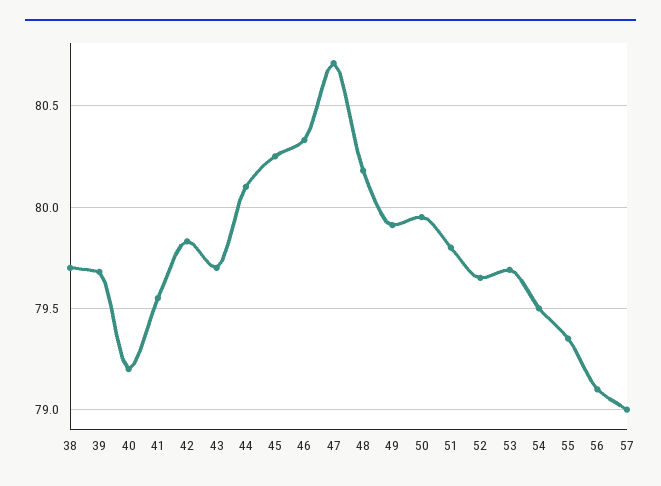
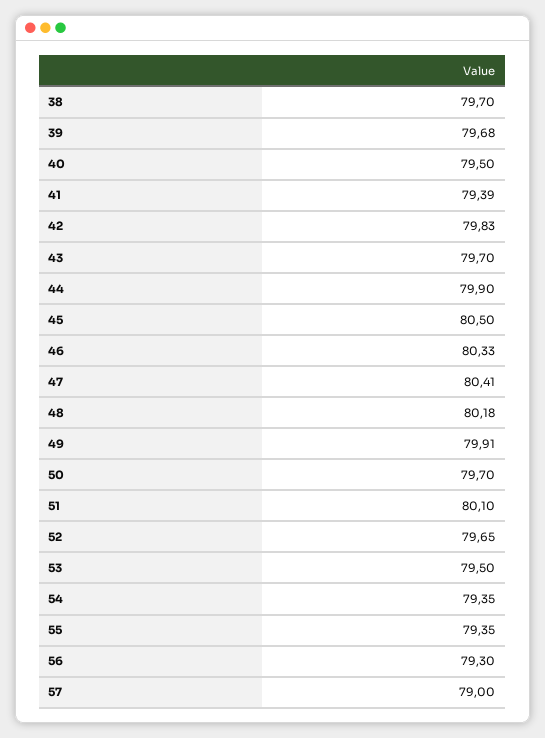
  {
    "38": 79.7,
    "39": 79.68,
-   "40": 79.2,
+   "40": 79.5,
-   "41": 79.55,
+   "41": 79.39,
    "42": 79.83,
    "43": 79.7,
-   "44": 80.1,
+   "44": 79.9,
-   "45": 80.25,
+   "45": 80.5,
    "46": 80.33,
-   "47": 80.7,
+   "47": 80.41,
    "48": 80.18,
    "49": 79.91,
-   "50": 79.95,
+   "50": 79.7,
-   "51": 79.8,
+   "51": 80.1,
    "52": 79.65,
-   "53": 79.7,
+   "53": 79.5,
-   "54": 79.5,
+   "54": 79.35,
    "55": 79.35,
-   "56": 79.1,
+   "56": 79.3,
    "57": 79
  }

